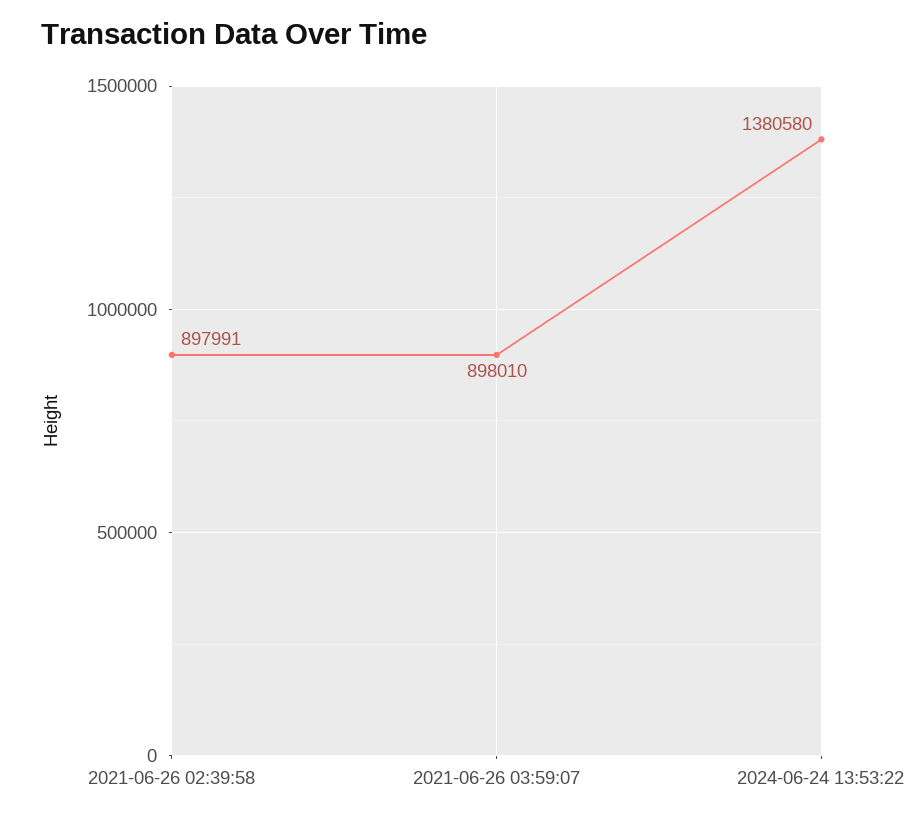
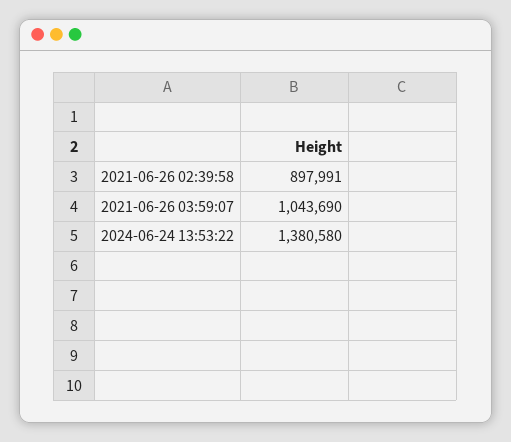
  {
    "2021-06-26 02:39:58": 897991,
-   "2021-06-26 03:59:07": 898010,
+   "2021-06-26 03:59:07": 1043690,
    "2024-06-24 13:53:22": 1380580
  }

